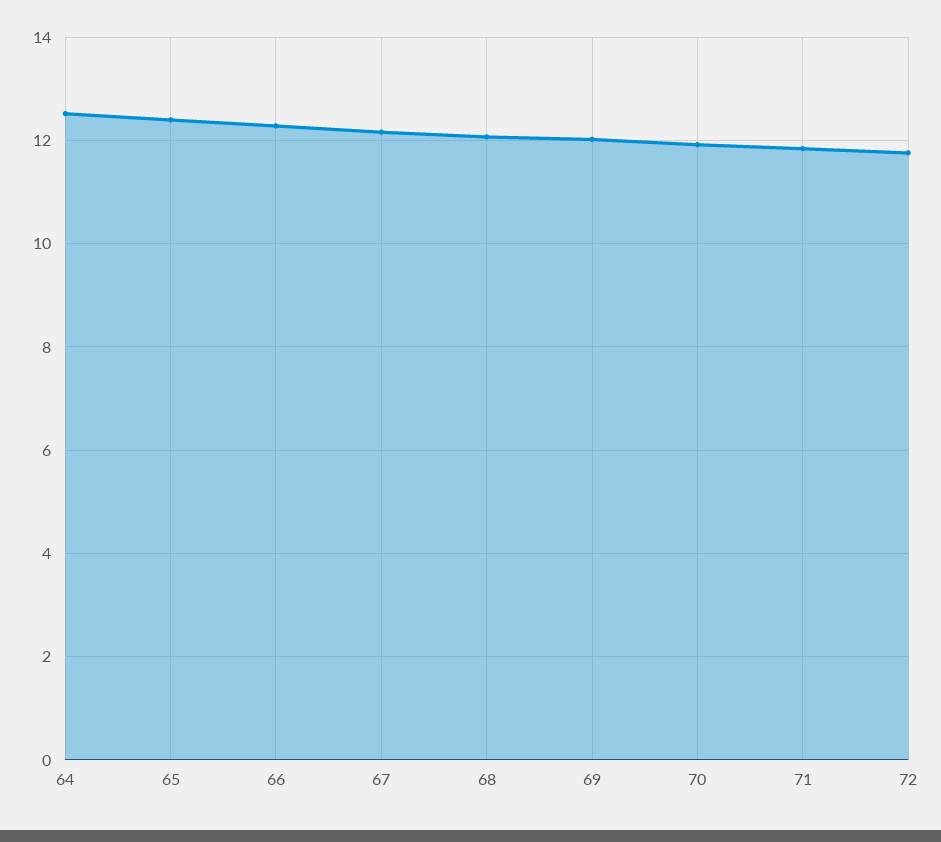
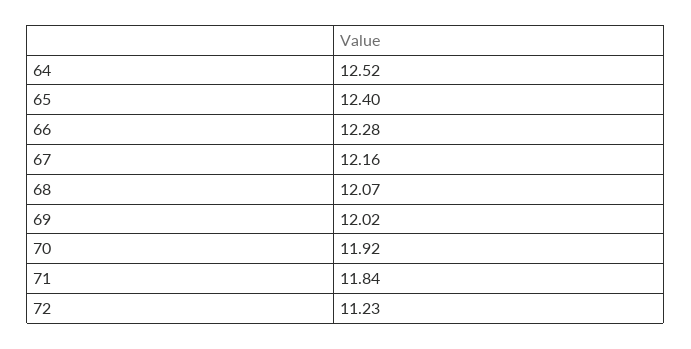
  {
    "64": 12.52,
    "65": 12.4,
    "66": 12.28,
    "67": 12.16,
    "68": 12.07,
    "69": 12.02,
    "70": 11.92,
    "71": 11.84,
-   "72": 11.8
+   "72": 11.23
  }

